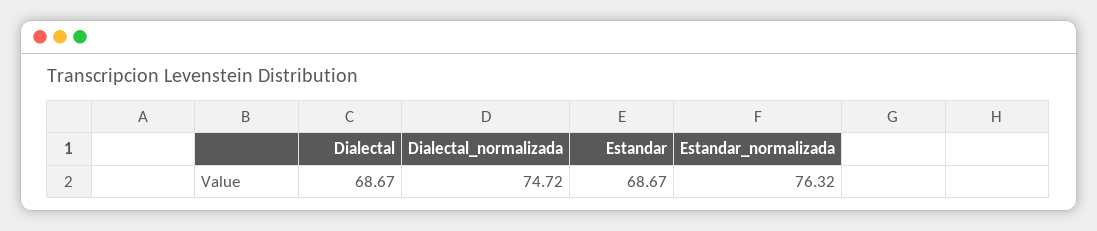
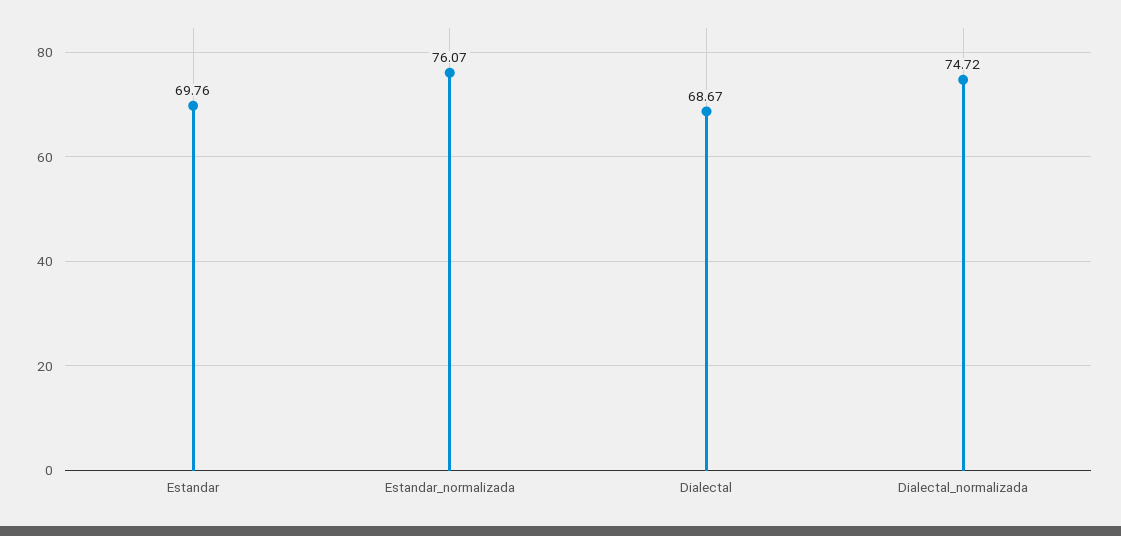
  {
    "Dialectal": 68.67,
    "Dialectal_normalizada": 74.72,
-   "Estandar": 68.67,
+   "Estandar": 69.76,
-   "Estandar_normalizada": 76.32
+   "Estandar_normalizada": 76.07
  }

